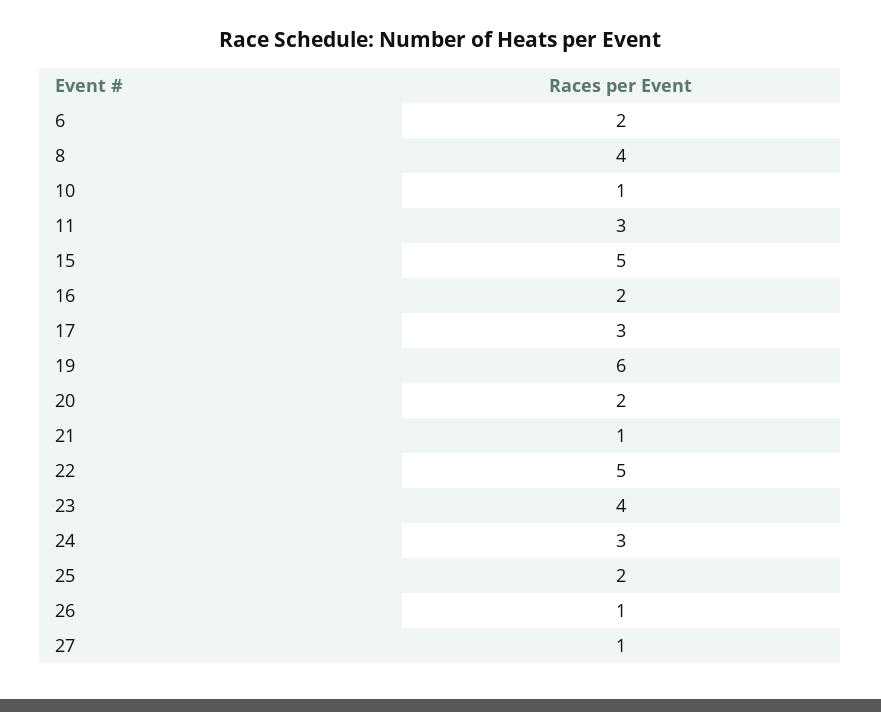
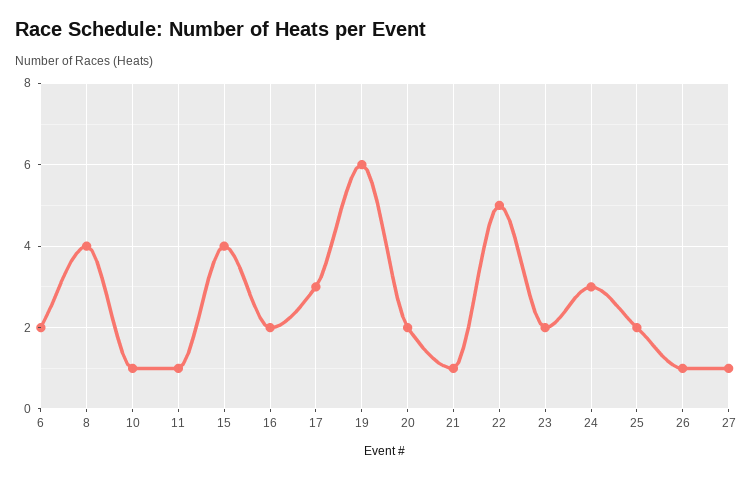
  {
    "6": 2,
    "8": 4,
    "10": 1,
-   "11": 3,
+   "11": 1,
-   "15": 5,
+   "15": 4,
    "16": 2,
    "17": 3,
    "19": 6,
    "20": 2,
    "21": 1,
    "22": 5,
-   "23": 4,
+   "23": 2,
    "24": 3,
    "25": 2,
    "26": 1,
    "27": 1
  }

